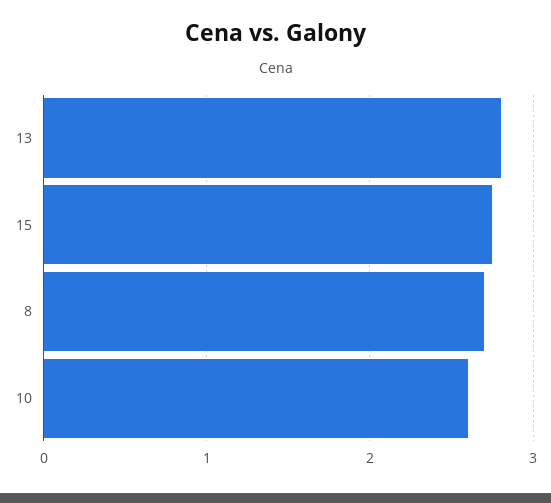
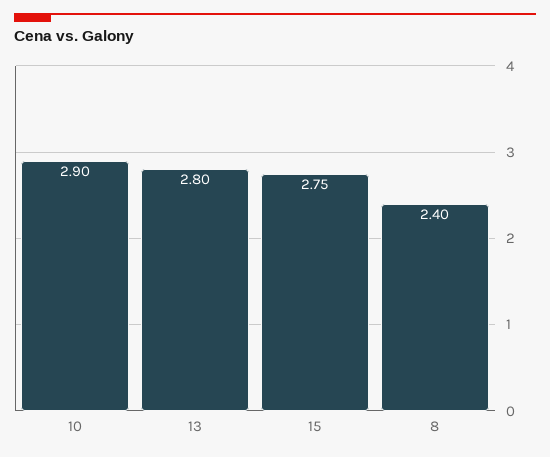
  {
    "13": 2.8,
    "15": 2.75,
-   "8": 2.7,
+   "8": 2.4,
-   "10": 2.6
+   "10": 2.9
  }

